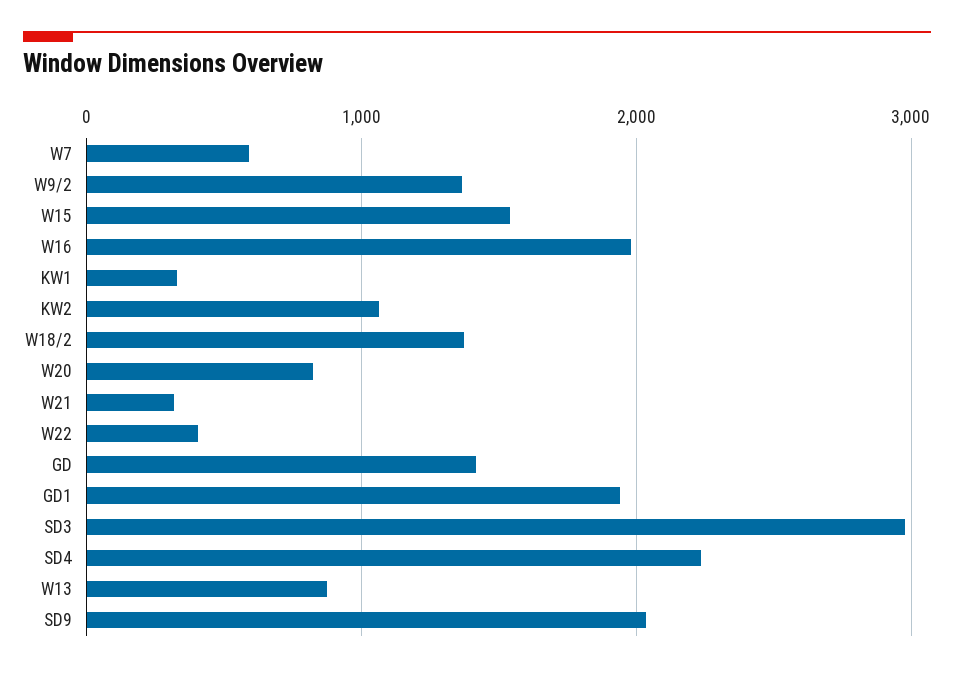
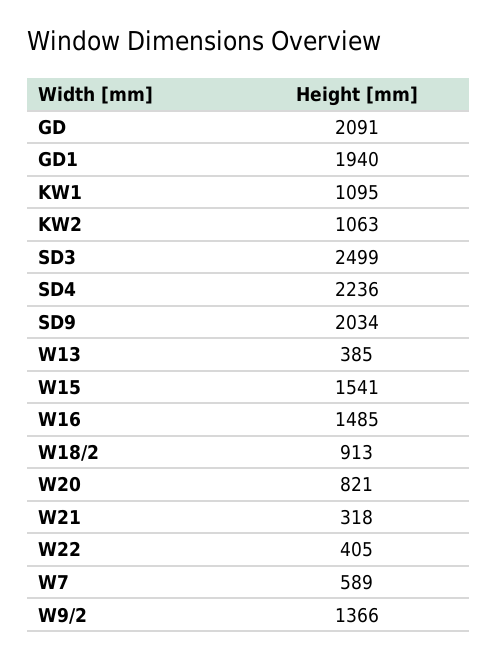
  {
    "W7": 589,
    "W9/2": 1366,
    "W15": 1541,
-   "W16": 2000,
+   "W16": 1485,
-   "KW1": 300,
+   "KW1": 1095,
    "KW2": 1063,
-   "W18/2": 1400,
+   "W18/2": 913,
    "W20": 821,
    "W21": 318,
    "W22": 405,
-   "GD": 1400,
+   "GD": 2091,
    "GD1": 1940,
-   "SD3": 3000,
+   "SD3": 2499,
    "SD4": 2236,
-   "W13": 900,
+   "W13": 385,
    "SD9": 2034
  }

